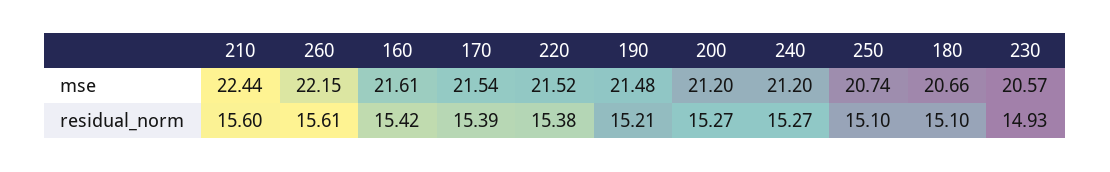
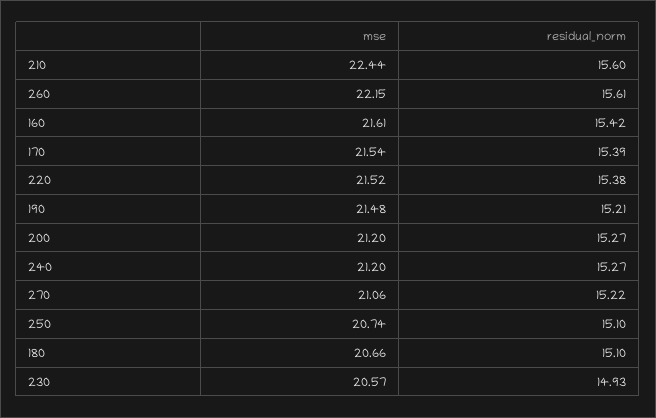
  {
    "210": {
      "mse": 22.44,
      "residual_norm": 15.6
    },
    "260": {
      "mse": 22.15,
      "residual_norm": 15.61
    },
    "160": {
      "mse": 21.61,
      "residual_norm": 15.42
    },
    "170": {
      "mse": 21.54,
      "residual_norm": 15.39
    },
    "220": {
      "mse": 21.52,
      "residual_norm": 15.38
    },
    "190": {
      "mse": 21.48,
      "residual_norm": 15.21
    },
    "200": {
      "mse": 21.2,
      "residual_norm": 15.27
    },
    "240": {
      "mse": 21.2,
      "residual_norm": 15.27
    },
    "250": {
      "mse": 20.74,
      "residual_norm": 15.1
    },
    "180": {
      "mse": 20.66,
      "residual_norm": 15.1
    },
    "230": {
      "mse": 20.57,
      "residual_norm": 14.93
-   }
+   },
+   "270": {
+     "mse": 21.06,
+     "residual_norm": 15.22
+   }
  }

